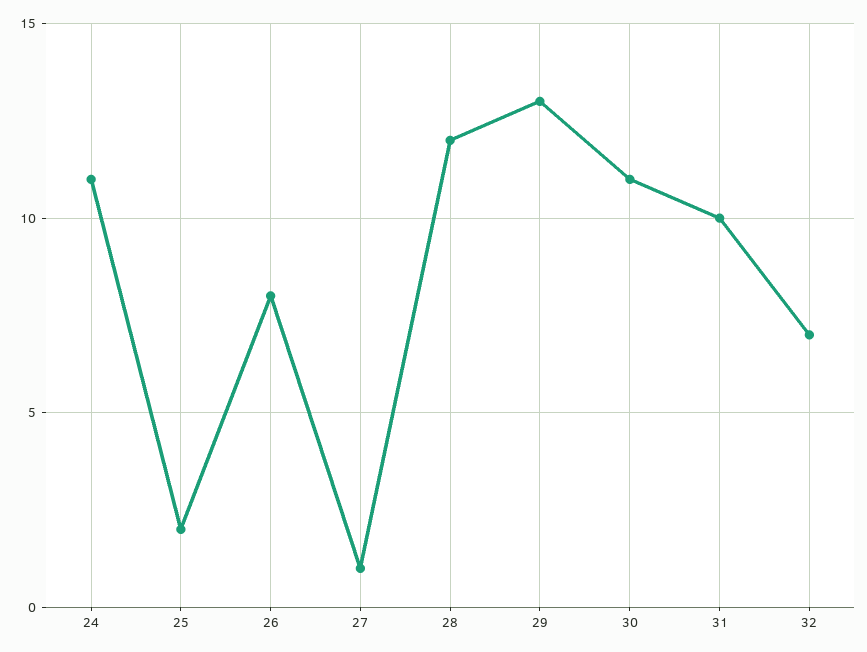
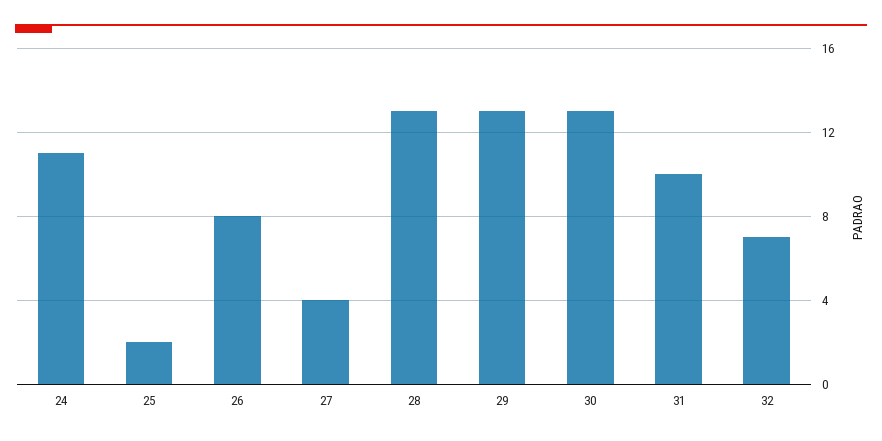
  {
    "24": 11,
    "25": 2,
    "26": 8,
-   "27": 1,
+   "27": 4,
-   "28": 12,
+   "28": 13,
    "29": 13,
-   "30": 11,
+   "30": 13,
    "31": 10,
    "32": 7
  }

